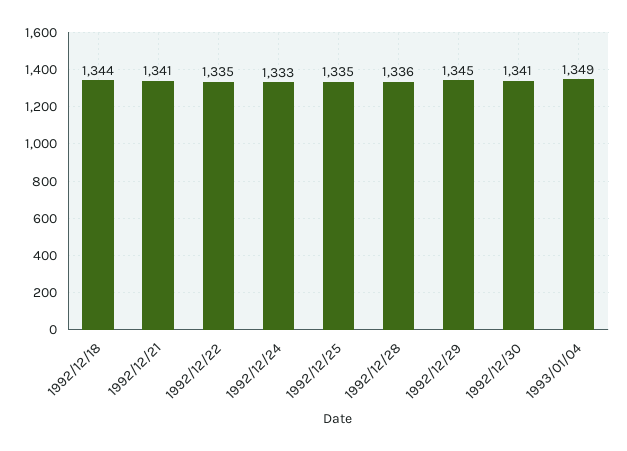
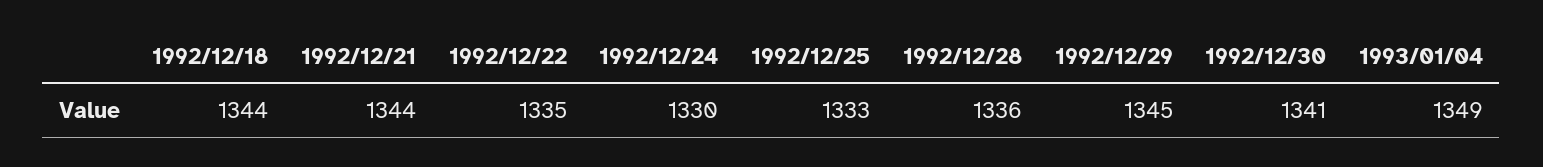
  {
    "1992/12/18": 1344,
-   "1992/12/21": 1341,
+   "1992/12/21": 1344,
    "1992/12/22": 1335,
-   "1992/12/24": 1333,
+   "1992/12/24": 1330,
-   "1992/12/25": 1335,
+   "1992/12/25": 1333,
    "1992/12/28": 1336,
    "1992/12/29": 1345,
    "1992/12/30": 1341,
    "1993/01/04": 1349
  }

